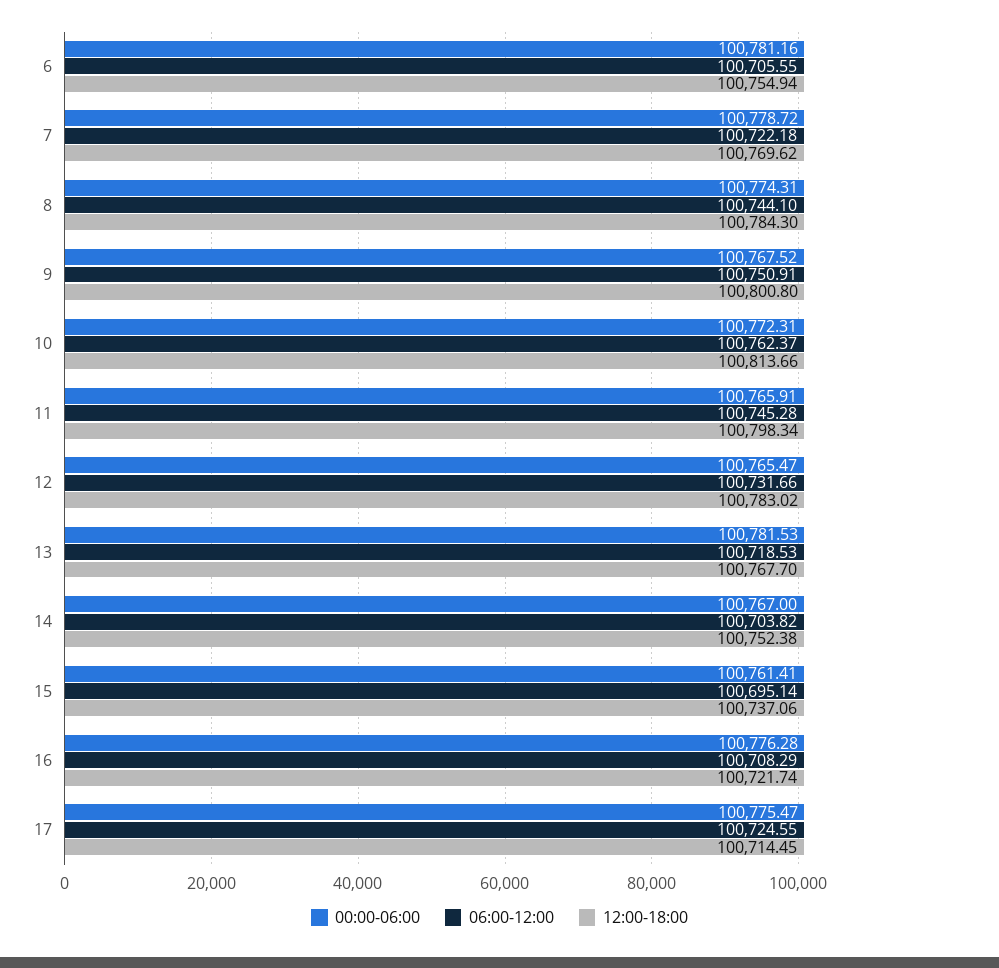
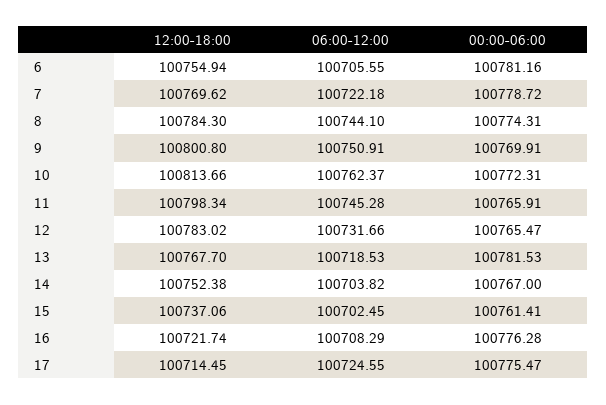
  {
    "00:00-06:00": {
      "6": 100781.16,
      "7": 100778.72,
      "8": 100774.31,
-     "9": 100767.52,
+     "9": 100769.91,
      "10": 100772.31,
      "11": 100765.91,
      "12": 100765.47,
      "13": 100781.53,
      "14": 100767,
      "15": 100761.41,
      "16": 100776.28,
      "17": 100775.47
    },
    "06:00-12:00": {
      "6": 100705.55,
      "7": 100722.18,
      "8": 100744.1,
      "9": 100750.91,
      "10": 100762.37,
      "11": 100745.28,
      "12": 100731.66,
      "13": 100718.53,
      "14": 100703.82,
-     "15": 100695.14,
+     "15": 100702.45,
      "16": 100708.29,
      "17": 100724.55
    },
    "12:00-18:00": {
      "6": 100754.94,
      "7": 100769.62,
      "8": 100784.3,
      "9": 100800.8,
      "10": 100813.66,
      "11": 100798.34,
      "12": 100783.02,
      "13": 100767.7,
      "14": 100752.38,
      "15": 100737.06,
      "16": 100721.74,
      "17": 100714.45
    }
  }

